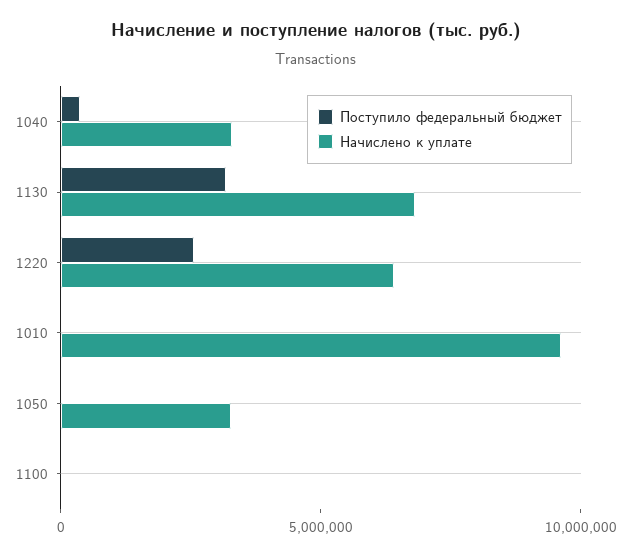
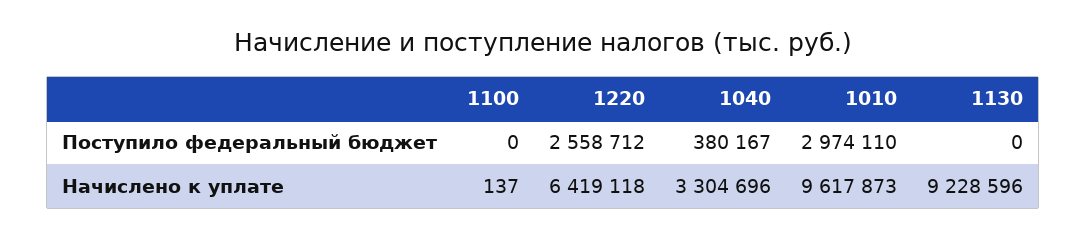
  {
    "Поступило федеральный бюджет": {
      "1040": 380167,
-     "1130": 3000000,
+     "1130": 0,
      "1220": 2558712,
-     "1010": 0,
+     "1010": 2974110,
-     "1050": 0,
      "1100": 0
    },
    "Начислено к уплате": {
      "1040": 3304696,
-     "1130": 7000000,
+     "1130": 9228596,
      "1220": 6419118,
      "1010": 9617873,
-     "1050": 3000000,
      "1100": 137
    }
  }

